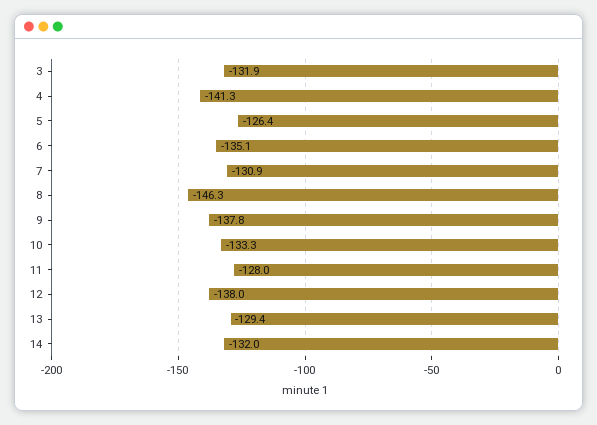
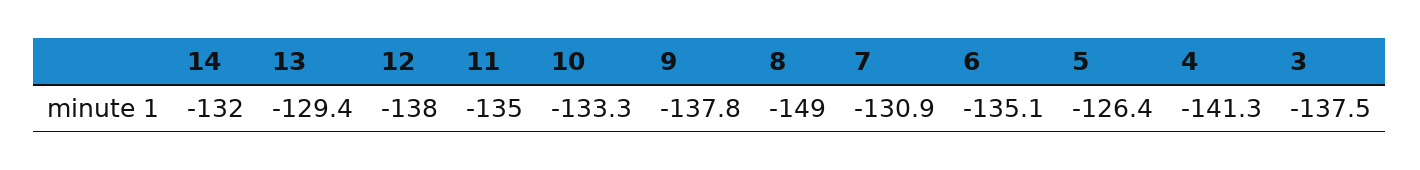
  {
-   "3": -131.9,
+   "3": -137.5,
    "4": -141.3,
    "5": -126.4,
    "6": -135.1,
    "7": -130.9,
-   "8": -146.3,
+   "8": -149,
    "9": -137.8,
    "10": -133.3,
-   "11": -128,
+   "11": -135,
    "12": -138,
    "13": -129.4,
    "14": -132
  }

